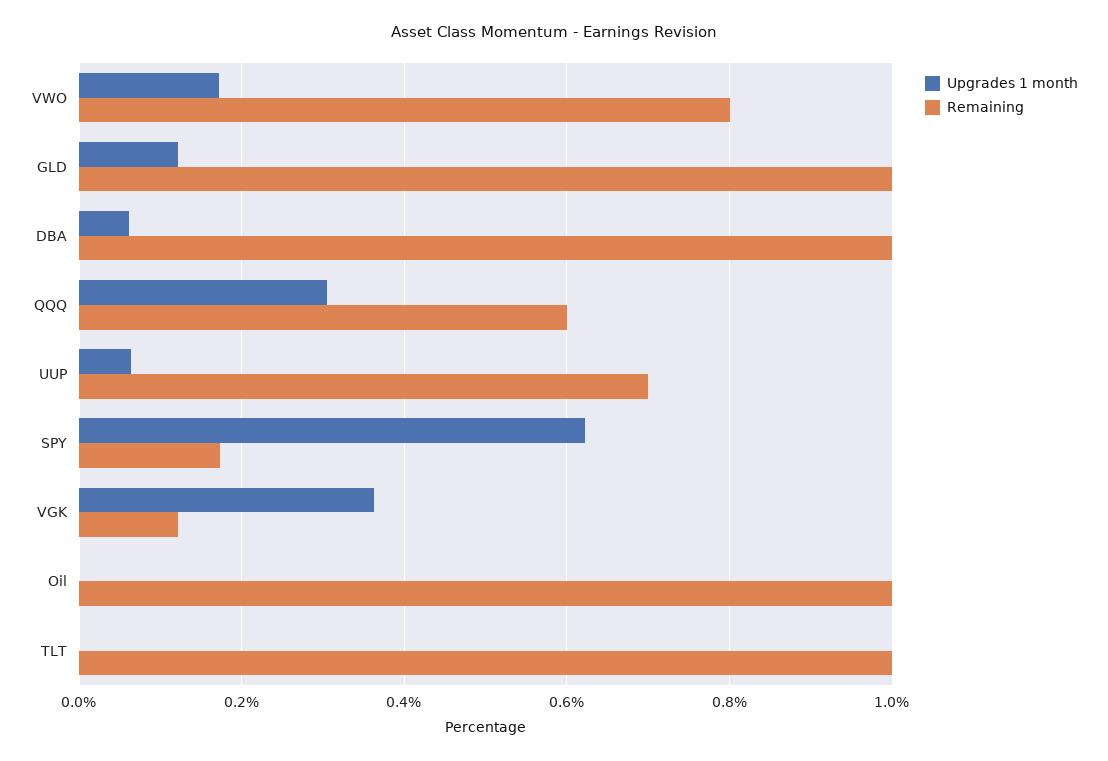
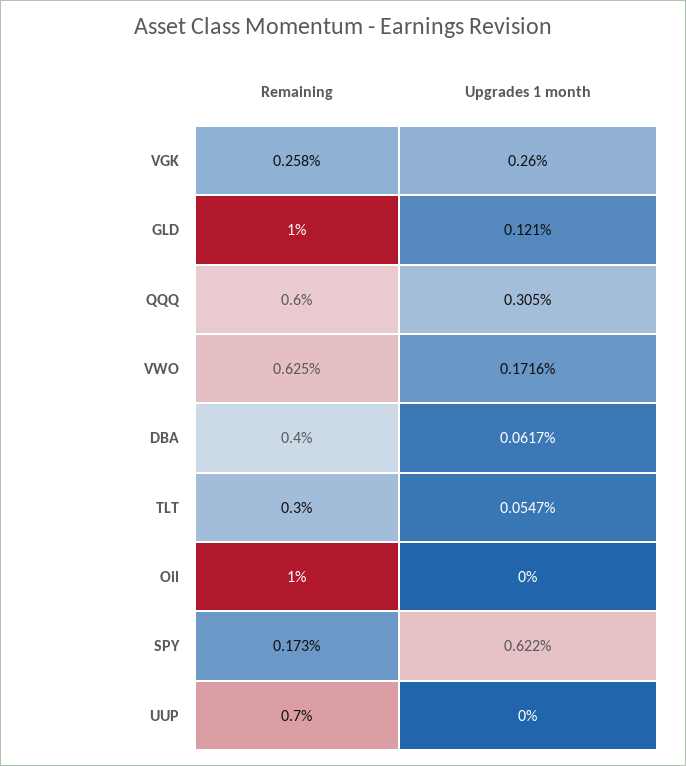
  {
    "Upgrades 1 month": {
      "VWO": 0.1716,
      "GLD": 0.121,
      "DBA": 0.0617,
      "QQQ": 0.305,
-     "UUP": 0.06,
+     "UUP": 0,
      "SPY": 0.622,
-     "VGK": 0.36,
+     "VGK": 0.26,
      "Oil": 0,
-     "TLT": 0
+     "TLT": 0.0547
    },
    "Remaining": {
-     "VWO": 0.8,
+     "VWO": 0.625,
      "GLD": 1,
-     "DBA": 1,
+     "DBA": 0.4,
      "QQQ": 0.6,
      "UUP": 0.7,
      "SPY": 0.173,
-     "VGK": 0.12,
+     "VGK": 0.258,
      "Oil": 1,
-     "TLT": 1
+     "TLT": 0.3
    }
  }

